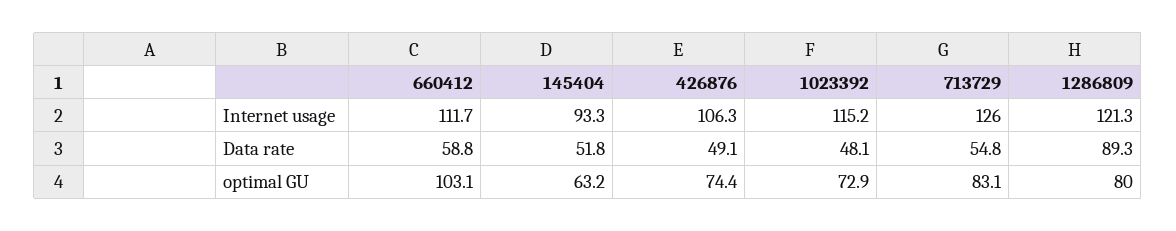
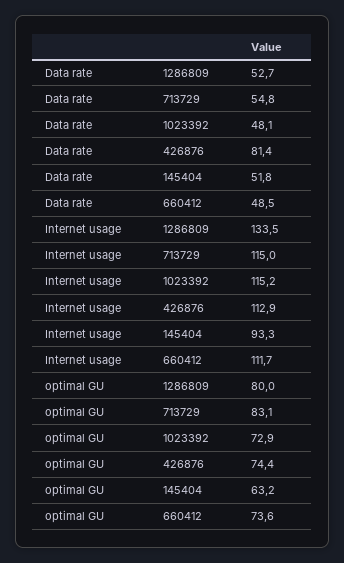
  {
    "660412": {
      "Internet usage": 111.7,
-     "Data rate": 58.8,
+     "Data rate": 48.5,
-     "optimal GU": 103.1
+     "optimal GU": 73.6
    },
    "145404": {
      "Internet usage": 93.3,
      "Data rate": 51.8,
      "optimal GU": 63.2
    },
    "426876": {
-     "Internet usage": 106.3,
+     "Internet usage": 112.9,
-     "Data rate": 49.1,
+     "Data rate": 81.4,
      "optimal GU": 74.4
    },
    "1023392": {
      "Internet usage": 115.2,
      "Data rate": 48.1,
      "optimal GU": 72.9
    },
    "713729": {
-     "Internet usage": 126,
+     "Internet usage": 115,
      "Data rate": 54.8,
      "optimal GU": 83.1
    },
    "1286809": {
-     "Internet usage": 121.3,
+     "Internet usage": 133.5,
-     "Data rate": 89.3,
+     "Data rate": 52.7,
      "optimal GU": 80
    }
  }

